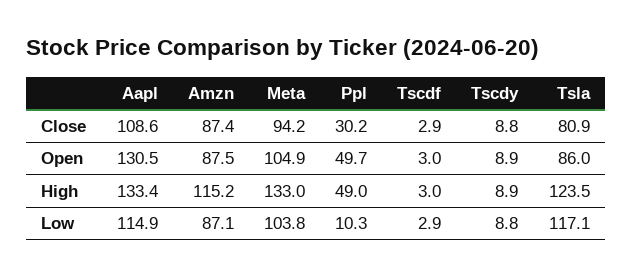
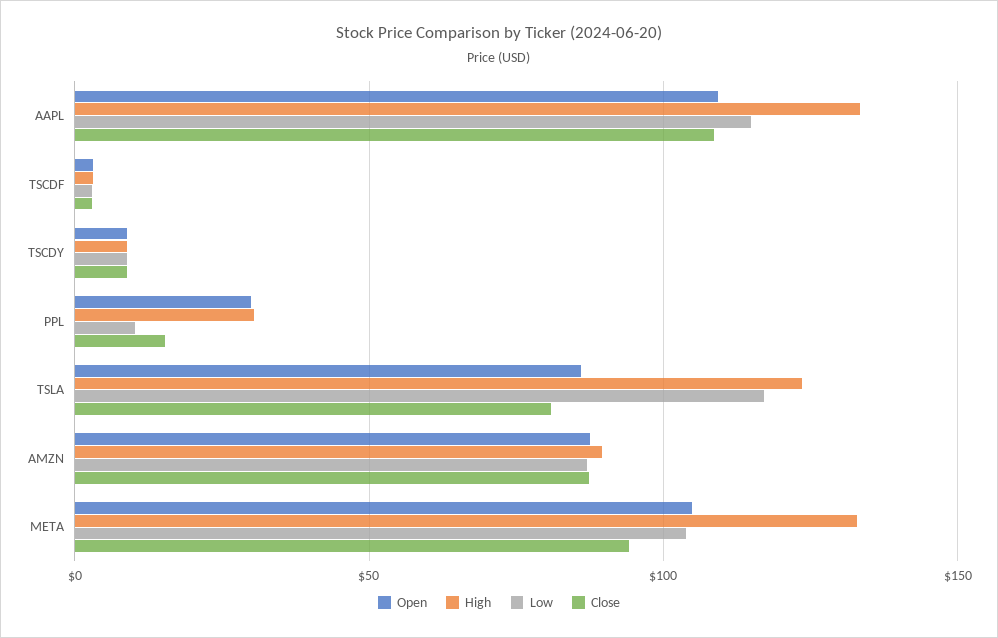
  {
    "Close": {
      "Aapl": 108.6,
      "Amzn": 87.4,
      "Meta": 94.2,
-     "Ppl": 30.2,
+     "Ppl": 15,
      "Tscdf": 2.9,
      "Tscdy": 8.8,
      "Tsla": 80.9
    },
    "Open": {
-     "Aapl": 130.5,
+     "Aapl": 110,
      "Amzn": 87.5,
      "Meta": 104.9,
-     "Ppl": 49.7,
+     "Ppl": 30,
      "Tscdf": 3,
      "Tscdy": 8.9,
      "Tsla": 86
    },
    "High": {
      "Aapl": 133.4,
-     "Amzn": 115.2,
+     "Amzn": 90,
      "Meta": 133,
-     "Ppl": 49,
+     "Ppl": 30,
      "Tscdf": 3,
      "Tscdy": 8.9,
      "Tsla": 123.5
    },
    "Low": {
      "Aapl": 114.9,
      "Amzn": 87.1,
      "Meta": 103.8,
      "Ppl": 10.3,
      "Tscdf": 2.9,
      "Tscdy": 8.8,
      "Tsla": 117.1
    }
  }

